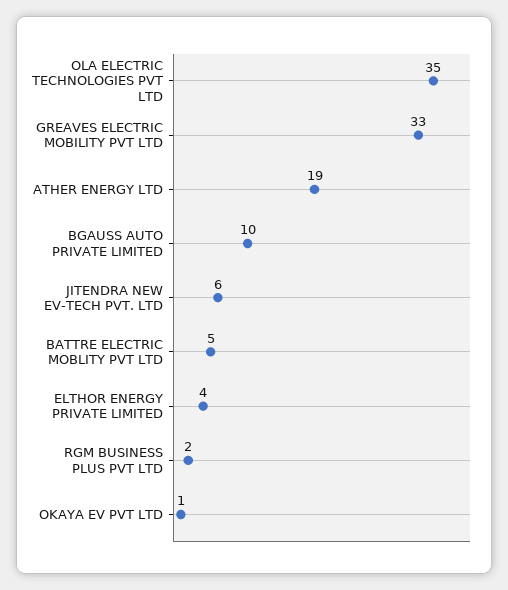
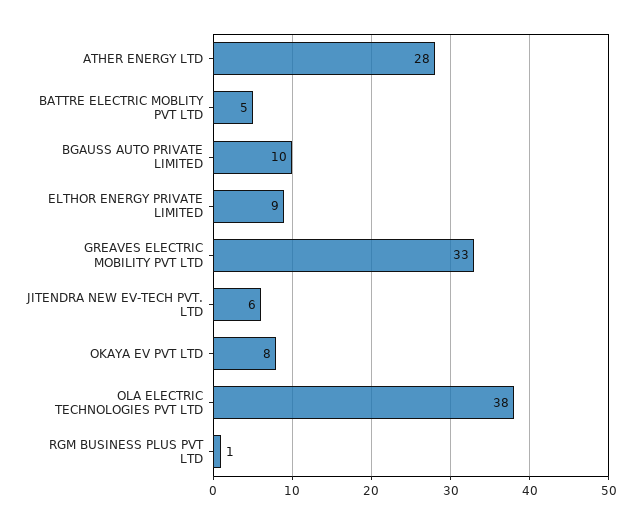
  {
-   "OLA ELECTRIC TECHNOLOGIES PVT LTD": 35,
+   "OLA ELECTRIC TECHNOLOGIES PVT LTD": 38,
    "GREAVES ELECTRIC MOBILITY PVT LTD": 33,
-   "ATHER ENERGY LTD": 19,
+   "ATHER ENERGY LTD": 28,
    "BGAUSS AUTO PRIVATE LIMITED": 10,
    "JITENDRA NEW EV-TECH PVT. LTD": 6,
    "BATTRE ELECTRIC MOBLITY PVT LTD": 5,
-   "ELTHOR ENERGY PRIVATE LIMITED": 4,
+   "ELTHOR ENERGY PRIVATE LIMITED": 9,
-   "RGM BUSINESS PLUS PVT LTD": 2,
+   "RGM BUSINESS PLUS PVT LTD": 1,
-   "OKAYA EV PVT LTD": 1
+   "OKAYA EV PVT LTD": 8
  }

